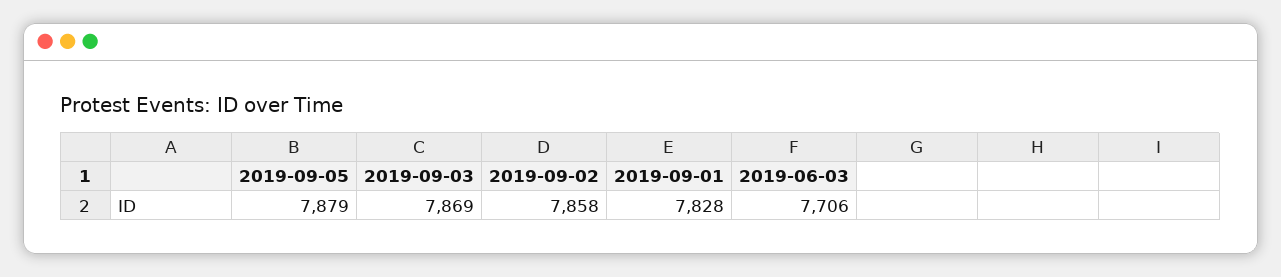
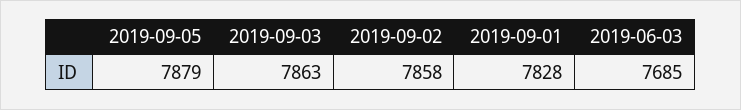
  {
    "2019-09-05": 7879,
-   "2019-09-03": 7869,
+   "2019-09-03": 7863,
    "2019-09-02": 7858,
    "2019-09-01": 7828,
-   "2019-06-03": 7706
+   "2019-06-03": 7685
  }

